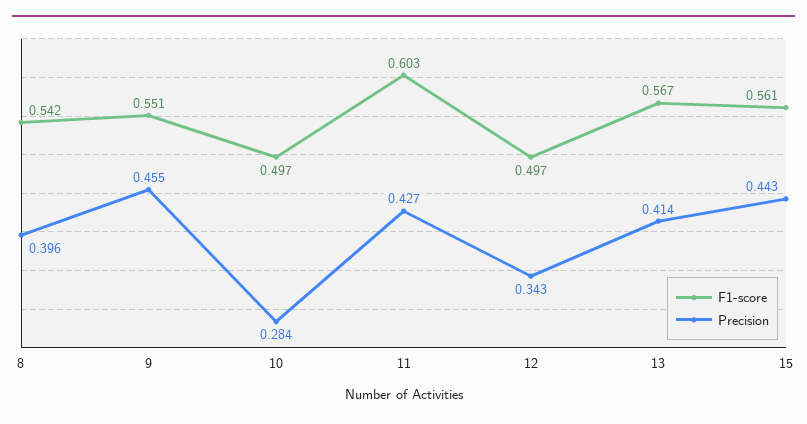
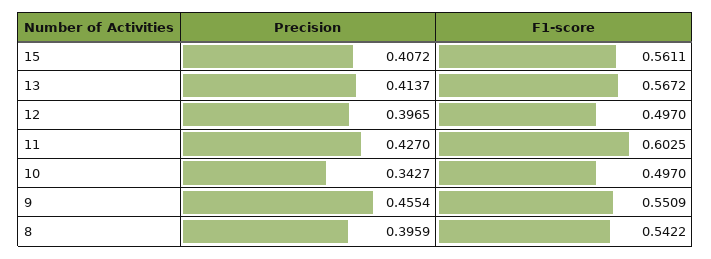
  {
    "F1-score": {
      "8": 0.5422,
      "9": 0.5509,
      "10": 0.497,
      "11": 0.6025,
      "12": 0.497,
      "13": 0.5672,
      "15": 0.5611
    },
    "Precision": {
      "8": 0.3959,
      "9": 0.4554,
-     "10": 0.284,
+     "10": 0.3427,
      "11": 0.427,
-     "12": 0.343,
+     "12": 0.3965,
      "13": 0.4137,
-     "15": 0.443
+     "15": 0.4072
    }
  }

